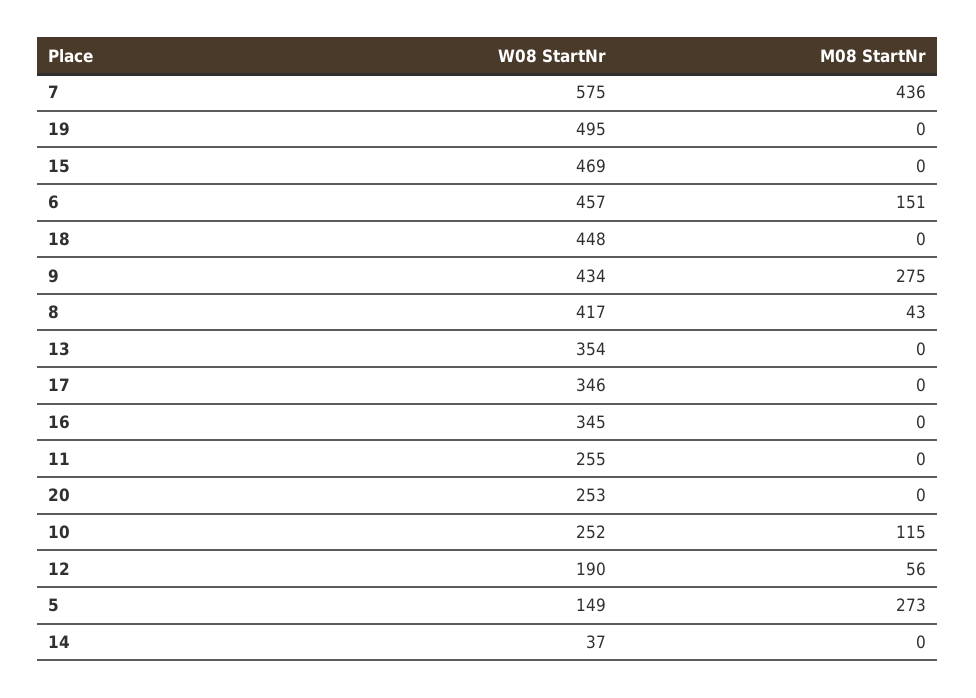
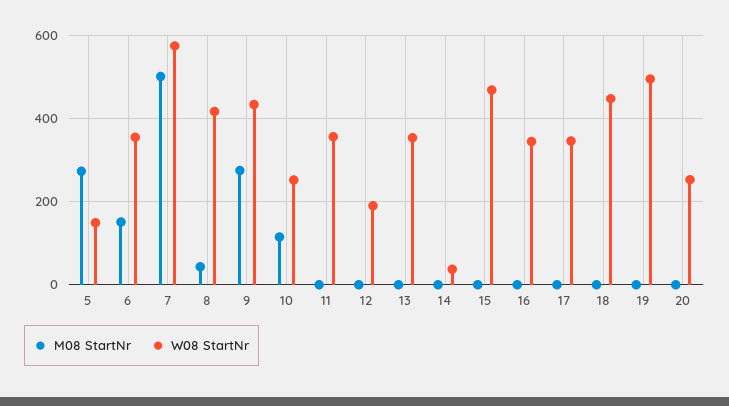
  {
    "W08 StartNr": {
      "7": 575,
      "19": 495,
      "15": 469,
-     "6": 457,
+     "6": 360,
      "18": 448,
      "9": 434,
      "8": 417,
      "13": 354,
      "17": 346,
      "16": 345,
-     "11": 255,
+     "11": 360,
      "20": 253,
      "10": 252,
      "12": 190,
      "5": 149,
      "14": 37
    },
    "M08 StartNr": {
-     "7": 436,
+     "7": 500,
      "19": 0,
      "15": 0,
      "6": 151,
      "18": 0,
      "9": 275,
      "8": 43,
      "13": 0,
      "17": 0,
      "16": 0,
      "11": 0,
      "20": 0,
      "10": 115,
-     "12": 56,
+     "12": 0,
      "5": 273,
      "14": 0
    }
  }

